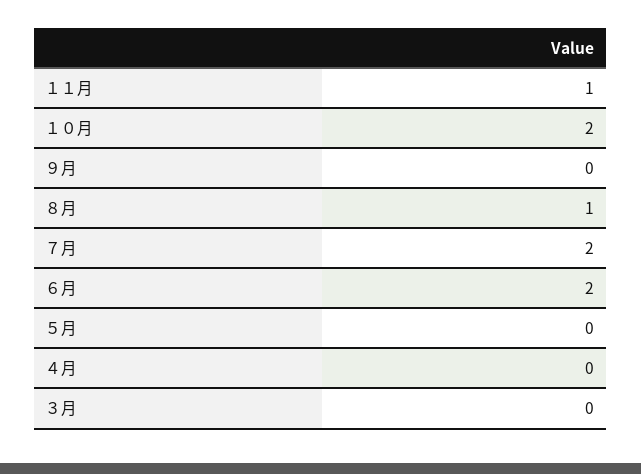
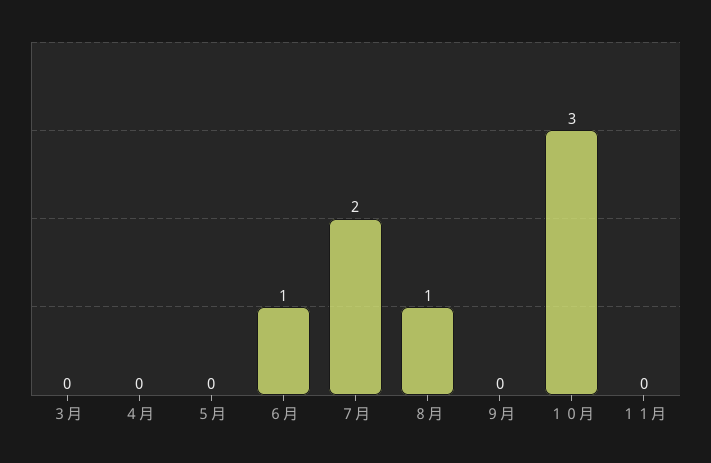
  {
-   "１１月": 1,
+   "１１月": 0,
-   "１０月": 2,
+   "１０月": 3,
    "９月": 0,
    "８月": 1,
    "７月": 2,
-   "６月": 2,
+   "６月": 1,
    "５月": 0,
    "４月": 0,
    "３月": 0
  }

